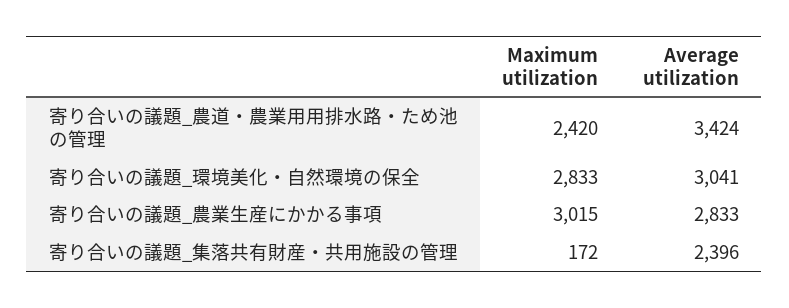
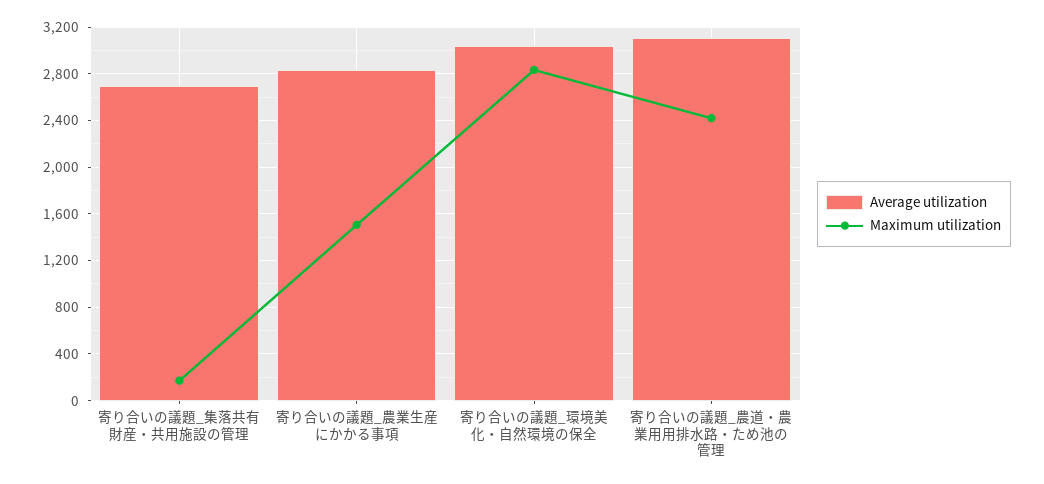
  {
    "Maximum utilization": {
      "寄り合いの議題_農道・農業用用排水路・ため池の管理": 2420,
      "寄り合いの議題_環境美化・自然環境の保全": 2833,
-     "寄り合いの議題_農業生産にかかる事項": 3015,
+     "寄り合いの議題_農業生産にかかる事項": 1500,
      "寄り合いの議題_集落共有財産・共用施設の管理": 172
    },
    "Average utilization": {
-     "寄り合いの議題_農道・農業用用排水路・ため池の管理": 3424,
+     "寄り合いの議題_農道・農業用用排水路・ため池の管理": 3100,
      "寄り合いの議題_環境美化・自然環境の保全": 3041,
      "寄り合いの議題_農業生産にかかる事項": 2833,
-     "寄り合いの議題_集落共有財産・共用施設の管理": 2396
+     "寄り合いの議題_集落共有財産・共用施設の管理": 2700
    }
  }

